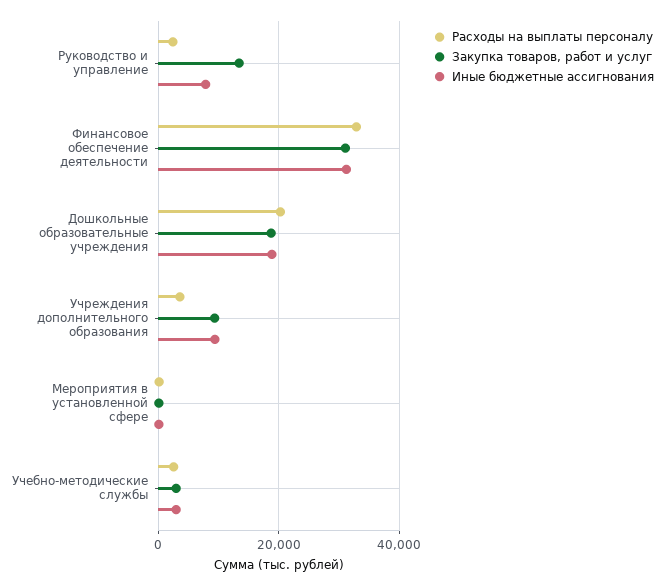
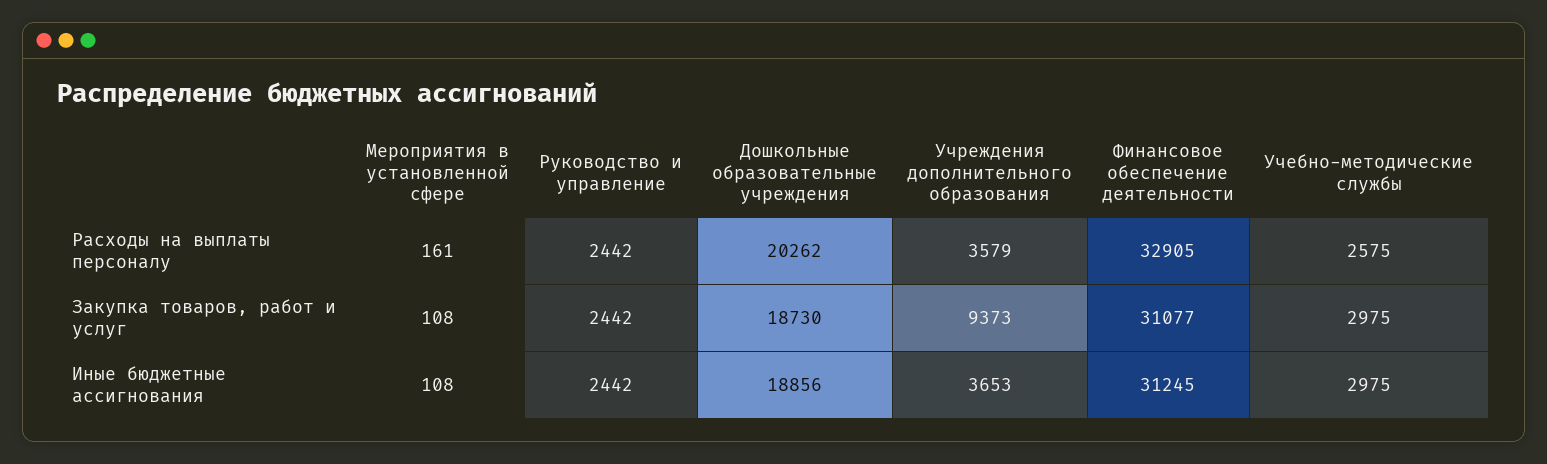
  {
    "Расходы на выплаты персоналу": {
      "Руководство и управление": 2442,
      "Финансовое обеспечение деятельности": 32905,
      "Дошкольные образовательные учреждения": 20262,
      "Учреждения дополнительного образования": 3579,
      "Мероприятия в установленной сфере": 161,
      "Учебно-методические службы": 2575
    },
    "Закупка товаров, работ и услуг": {
-     "Руководство и управление": 14000,
+     "Руководство и управление": 2442,
      "Финансовое обеспечение деятельности": 31077,
      "Дошкольные образовательные учреждения": 18730,
      "Учреждения дополнительного образования": 9373,
      "Мероприятия в установленной сфере": 108,
      "Учебно-методические службы": 2975
    },
    "Иные бюджетные ассигнования": {
-     "Руководство и управление": 8000,
+     "Руководство и управление": 2442,
      "Финансовое обеспечение деятельности": 31245,
      "Дошкольные образовательные учреждения": 18856,
-     "Учреждения дополнительного образования": 10000,
+     "Учреждения дополнительного образования": 3653,
      "Мероприятия в установленной сфере": 108,
      "Учебно-методические службы": 2975
    }
  }

